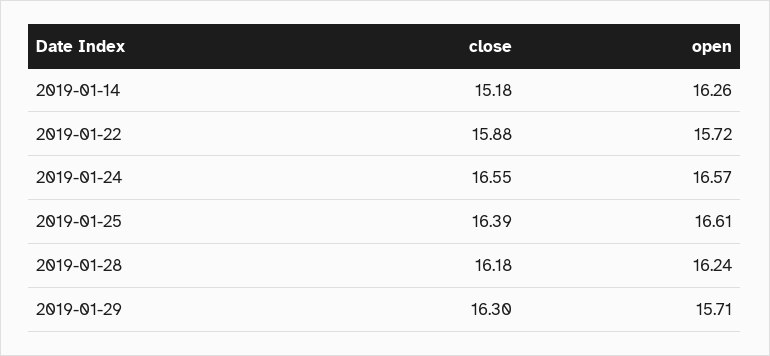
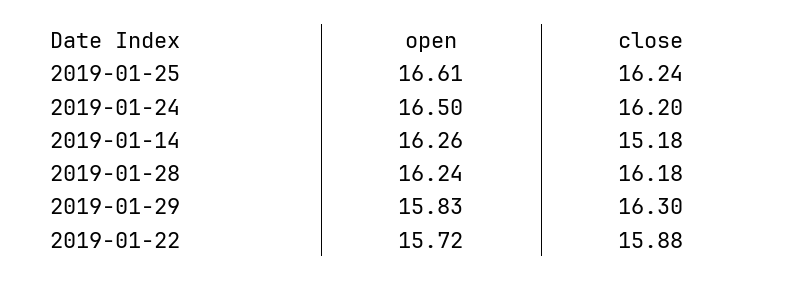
  {
    "close": {
      "2019-01-14": 15.18,
      "2019-01-22": 15.88,
-     "2019-01-24": 16.55,
+     "2019-01-24": 16.2,
-     "2019-01-25": 16.39,
+     "2019-01-25": 16.24,
      "2019-01-28": 16.18,
      "2019-01-29": 16.3
    },
    "open": {
      "2019-01-14": 16.26,
      "2019-01-22": 15.72,
-     "2019-01-24": 16.57,
+     "2019-01-24": 16.5,
      "2019-01-25": 16.61,
      "2019-01-28": 16.24,
-     "2019-01-29": 15.71
+     "2019-01-29": 15.83
    }
  }

